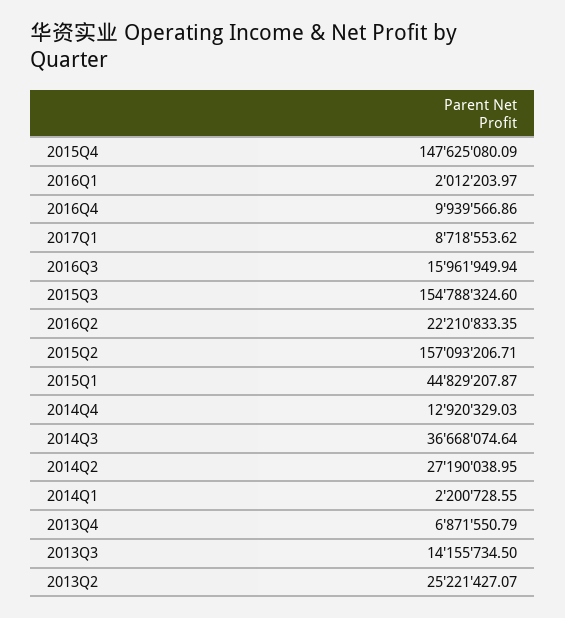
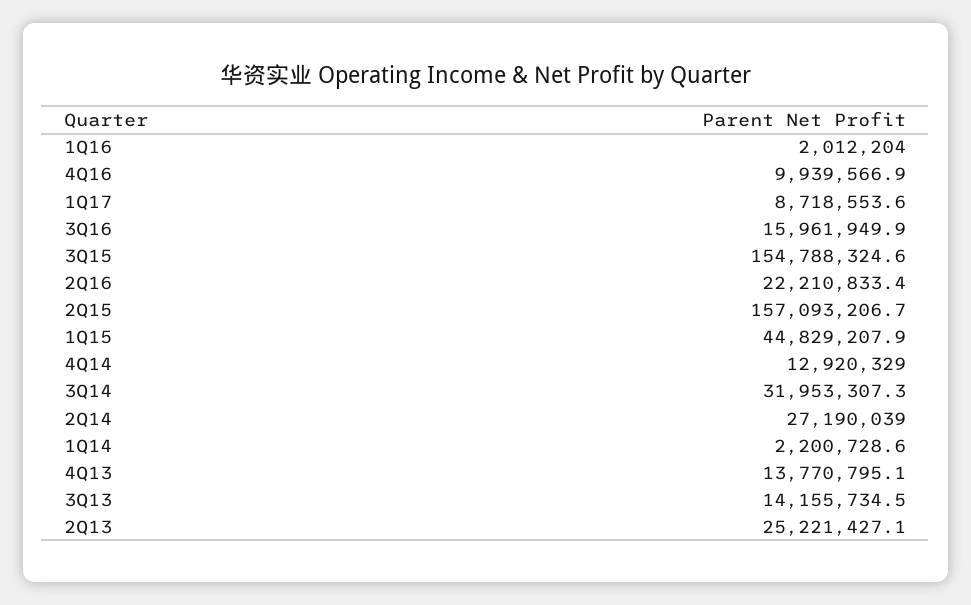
  {
-   "2015Q4": 147625080.09,
    "2016Q1": 2012203.97,
    "2016Q4": 9939566.86,
    "2017Q1": 8718553.62,
    "2016Q3": 15961949.94,
    "2015Q3": 154788324.6,
    "2016Q2": 22210833.35,
    "2015Q2": 157093206.71,
    "2015Q1": 44829207.87,
    "2014Q4": 12920329.03,
-   "2014Q3": 36668074.64,
+   "2014Q3": 31953307.3,
    "2014Q2": 27190038.95,
    "2014Q1": 2200728.55,
-   "2013Q4": 6871550.79,
+   "2013Q4": 13770795.1,
    "2013Q3": 14155734.5,
    "2013Q2": 25221427.07
  }

